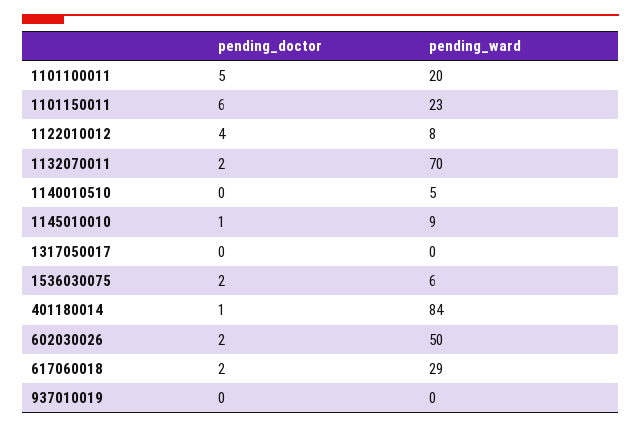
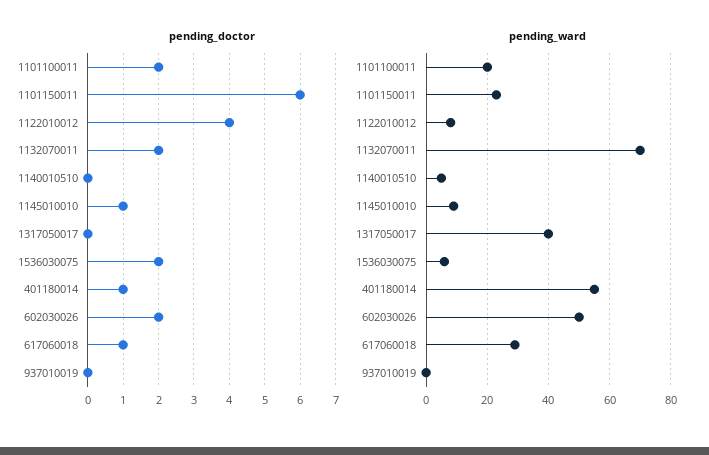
  {
    "pending_doctor": {
-     "1101100011": 5,
+     "1101100011": 2,
      "1101150011": 6,
      "1122010012": 4,
      "1132070011": 2,
      "1140010510": 0,
      "1145010010": 1,
      "1317050017": 0,
      "1536030075": 2,
      "401180014": 1,
      "602030026": 2,
-     "617060018": 2,
+     "617060018": 1,
      "937010019": 0
    },
    "pending_ward": {
      "1101100011": 20,
      "1101150011": 23,
      "1122010012": 8,
      "1132070011": 70,
      "1140010510": 5,
      "1145010010": 9,
-     "1317050017": 0,
+     "1317050017": 40,
      "1536030075": 6,
-     "401180014": 84,
+     "401180014": 55,
      "602030026": 50,
      "617060018": 29,
      "937010019": 0
    }
  }

